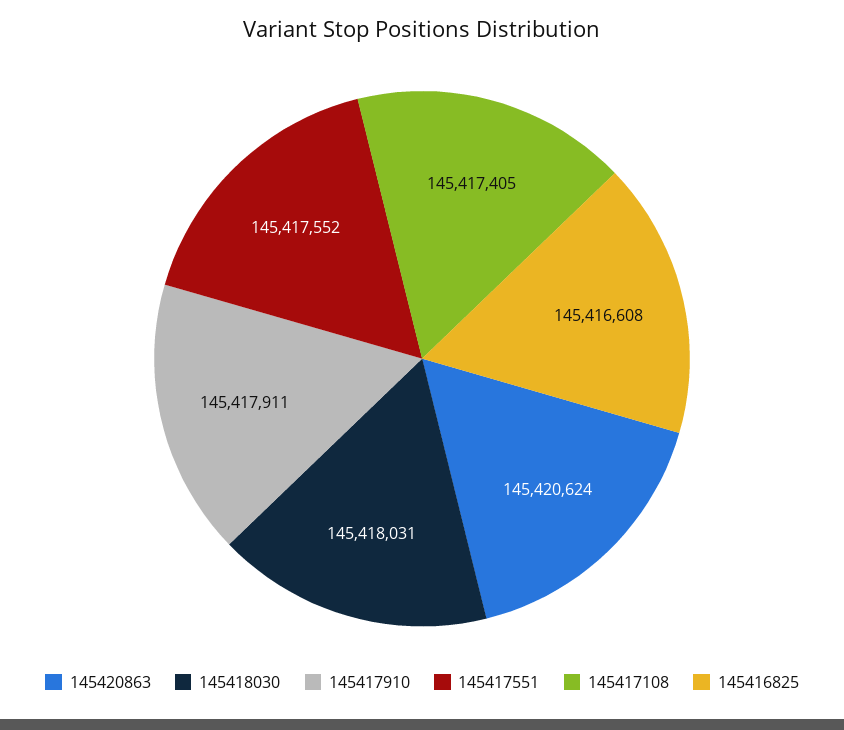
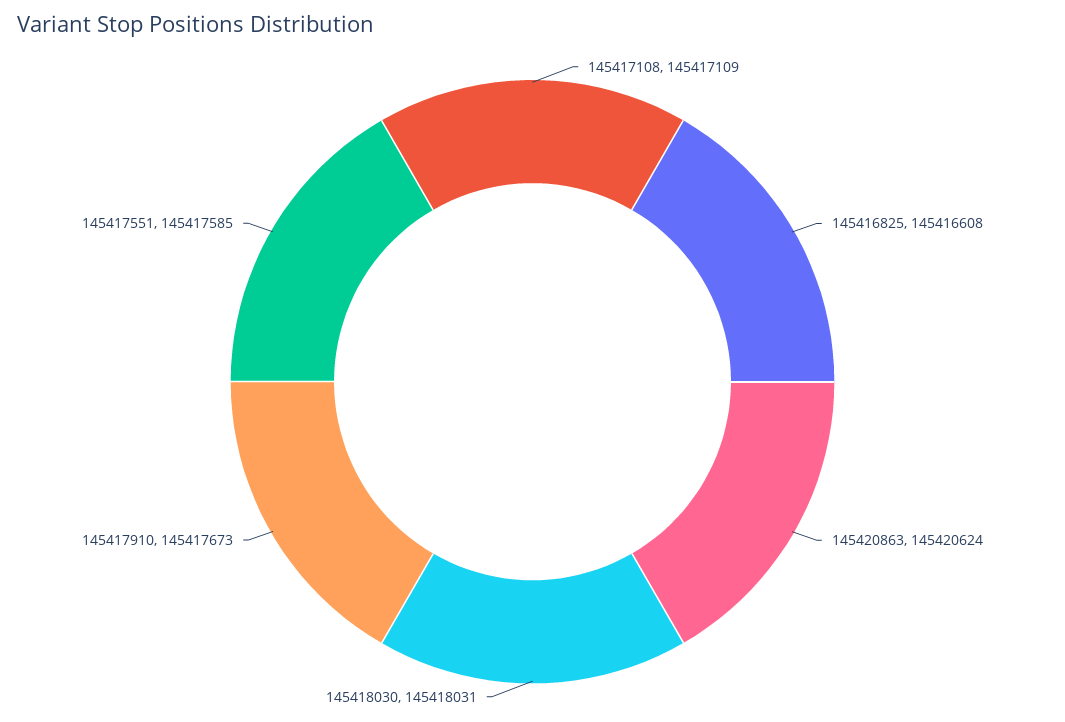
  {
    "145420863": 145420624,
    "145418030": 145418031,
-   "145417910": 145417911,
+   "145417910": 145417673,
-   "145417551": 145417552,
+   "145417551": 145417585,
-   "145417108": 145417405,
+   "145417108": 145417109,
    "145416825": 145416608
  }

